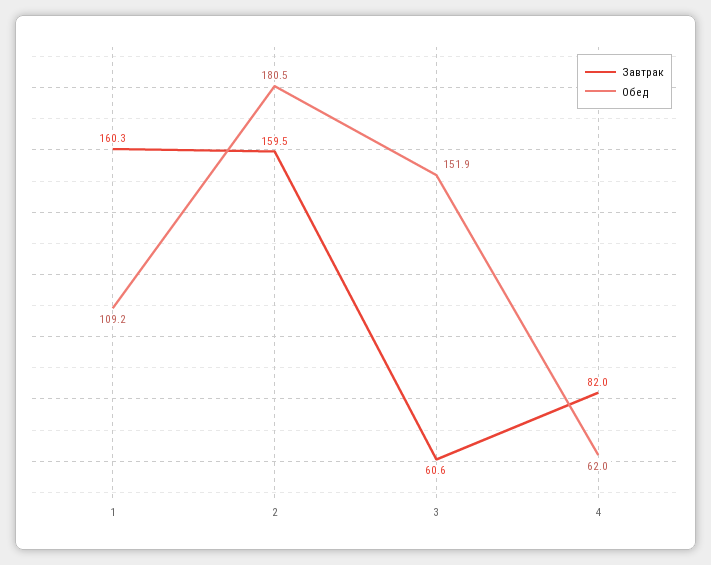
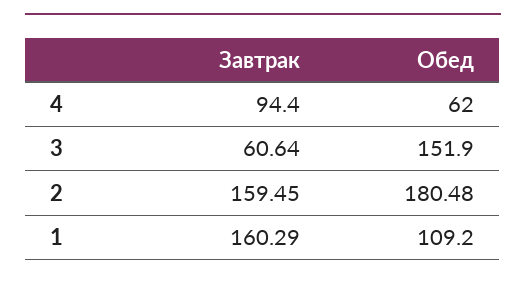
  {
    "Завтрак": {
      "1": 160.29,
      "2": 159.45,
      "3": 60.64,
-     "4": 82
+     "4": 94.4
    },
    "Обед": {
      "1": 109.2,
      "2": 180.48,
      "3": 151.9,
      "4": 62
    }
  }

